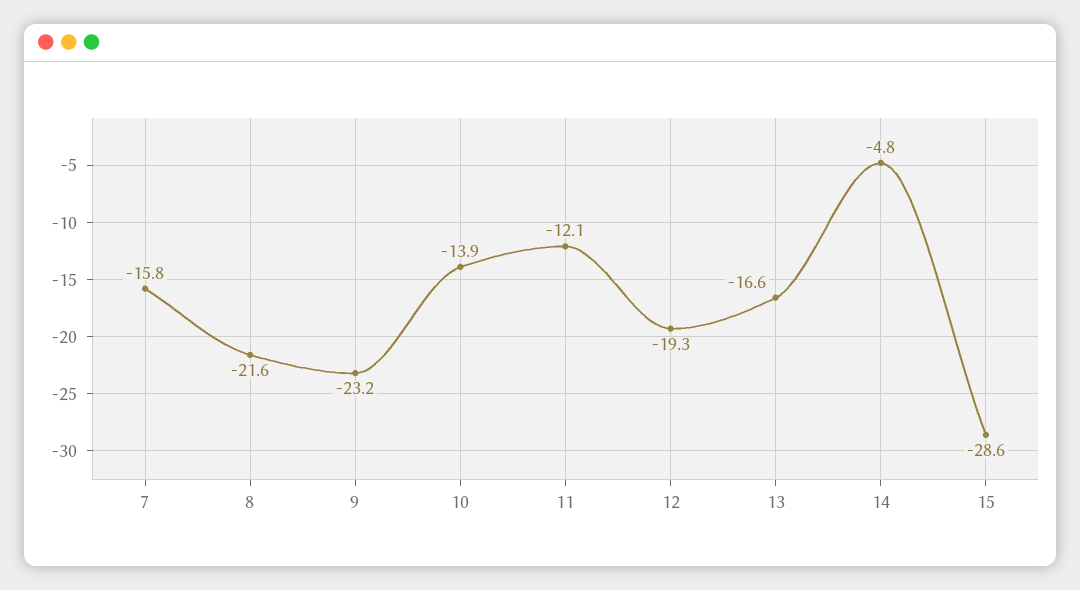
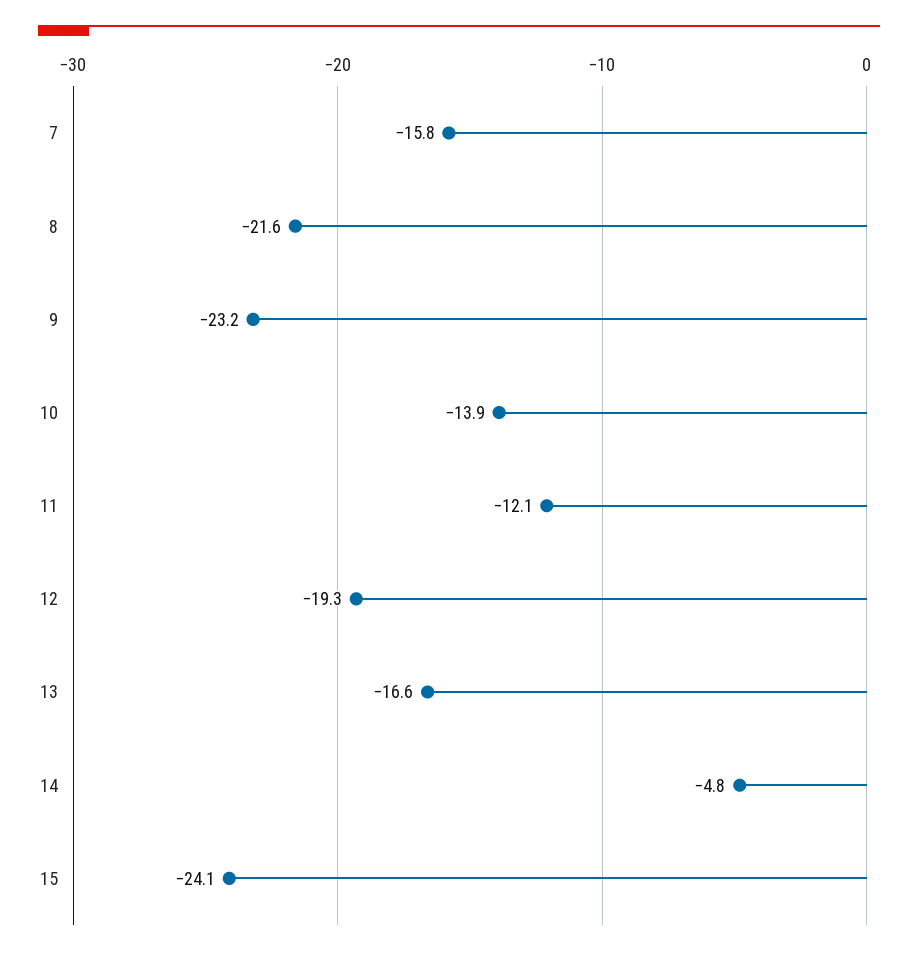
  {
    "7": -15.8,
    "8": -21.6,
    "9": -23.2,
    "10": -13.9,
    "11": -12.1,
    "12": -19.3,
    "13": -16.6,
    "14": -4.8,
-   "15": -28.6
+   "15": -24.1
  }

